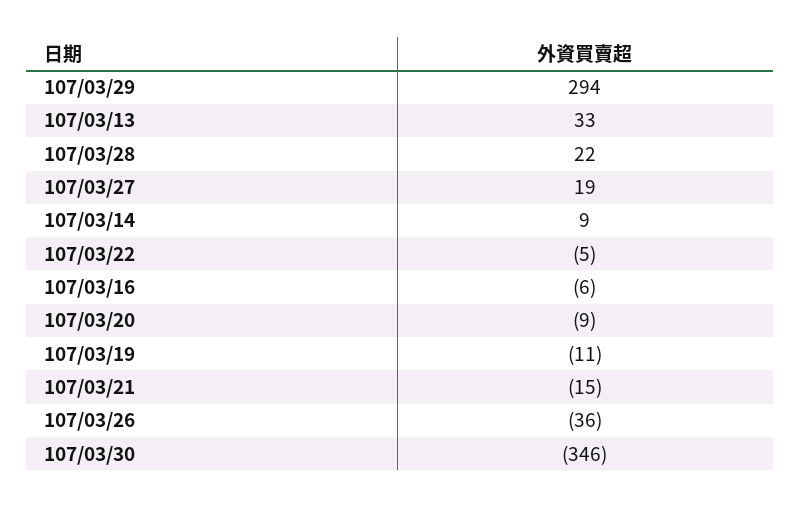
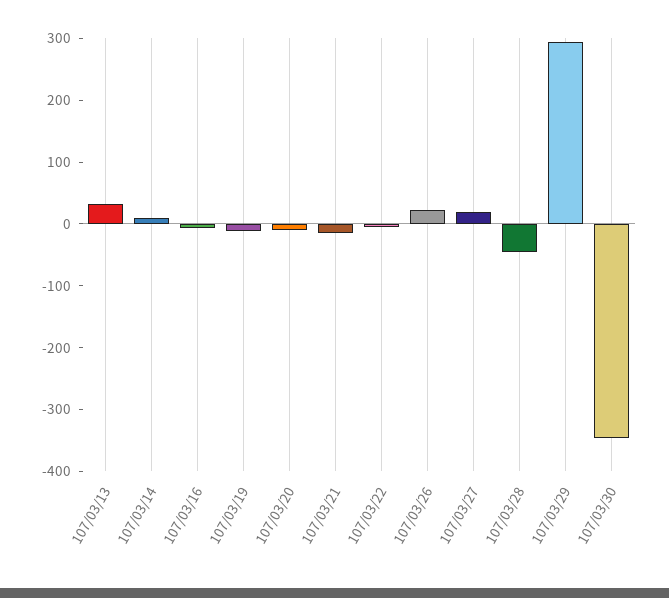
  {
    "107/03/29": 294,
    "107/03/13": 33,
-   "107/03/28": 22,
+   "107/03/28": -40,
    "107/03/27": 19,
    "107/03/14": 9,
    "107/03/22": -5,
    "107/03/16": -6,
    "107/03/20": -9,
    "107/03/19": -11,
    "107/03/21": -15,
-   "107/03/26": -36,
+   "107/03/26": 20,
    "107/03/30": -346
  }

